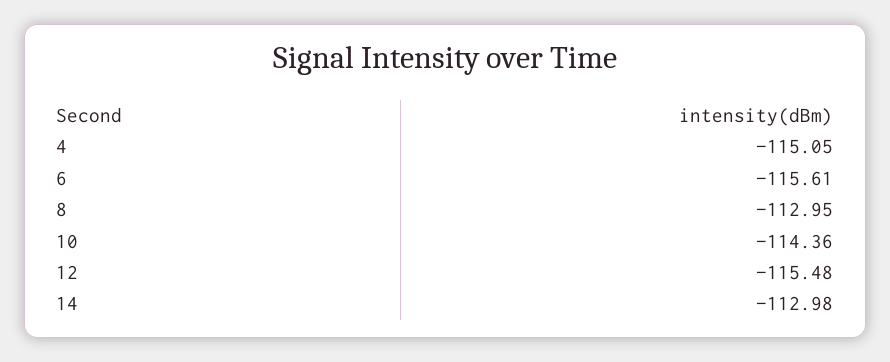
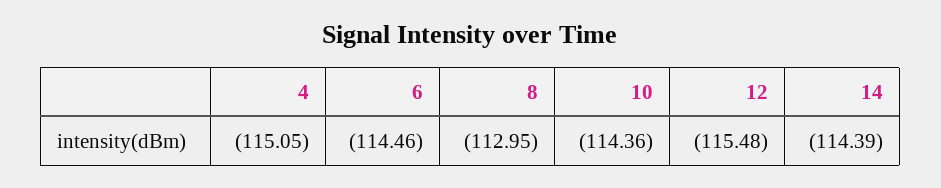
  {
    "4": -115.05,
-   "6": -115.61,
+   "6": -114.46,
    "8": -112.95,
    "10": -114.36,
    "12": -115.48,
-   "14": -112.98
+   "14": -114.39
  }

